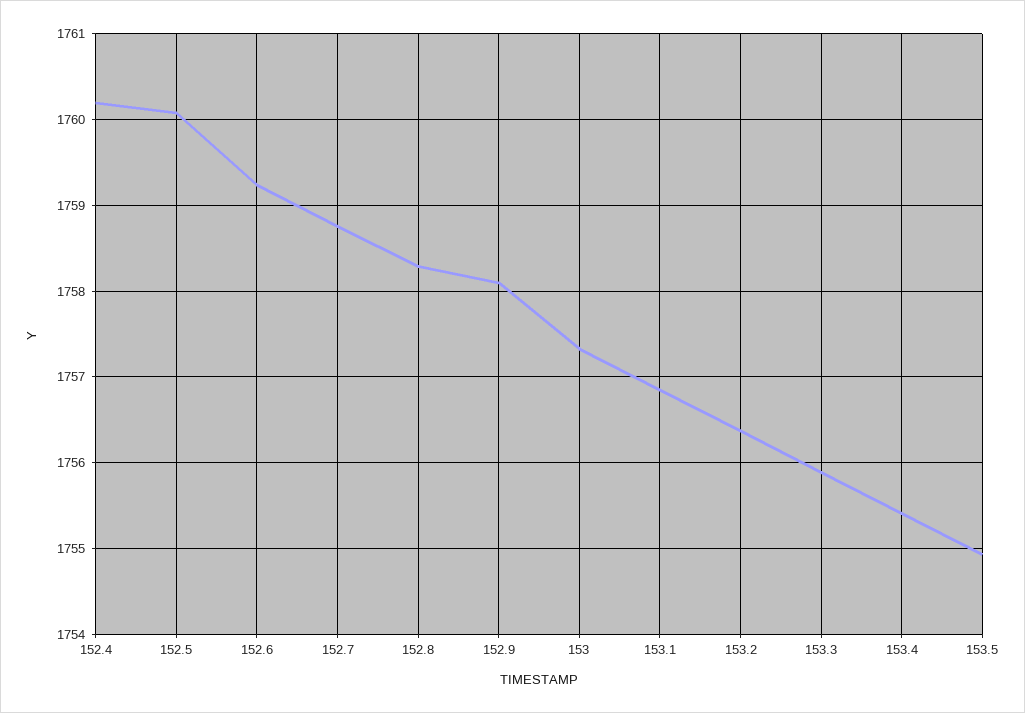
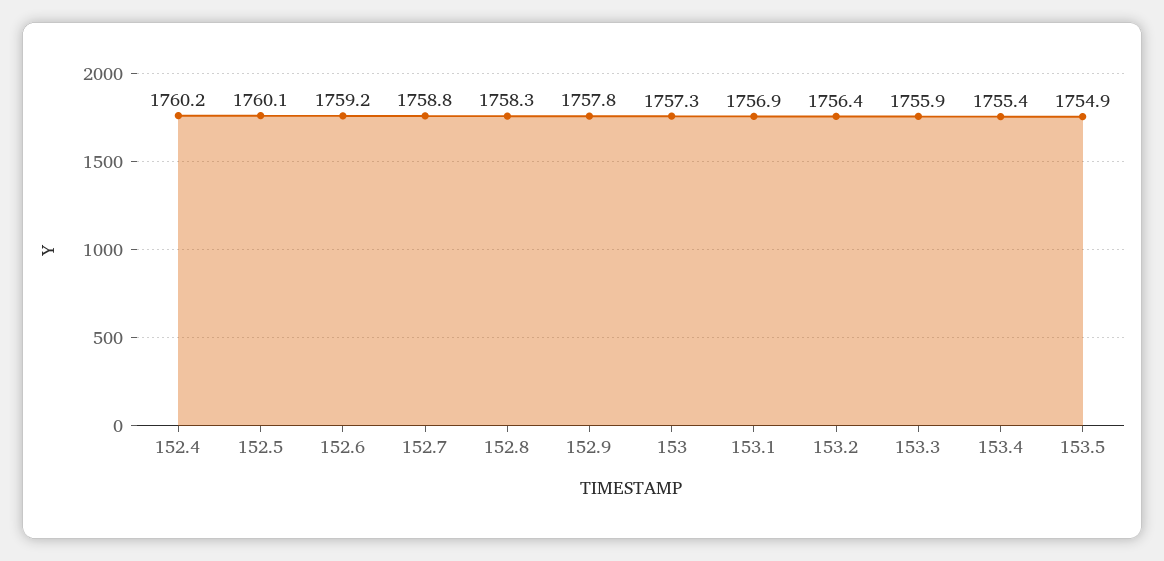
  {
    "152.4": 1760.2,
    "152.5": 1760.1,
    "152.6": 1759.2,
    "152.7": 1758.8,
    "152.8": 1758.3,
-   "152.9": 1758.1,
+   "152.9": 1757.8,
    "153": 1757.3,
    "153.1": 1756.9,
    "153.2": 1756.4,
    "153.3": 1755.9,
    "153.4": 1755.4,
    "153.5": 1754.9
  }

